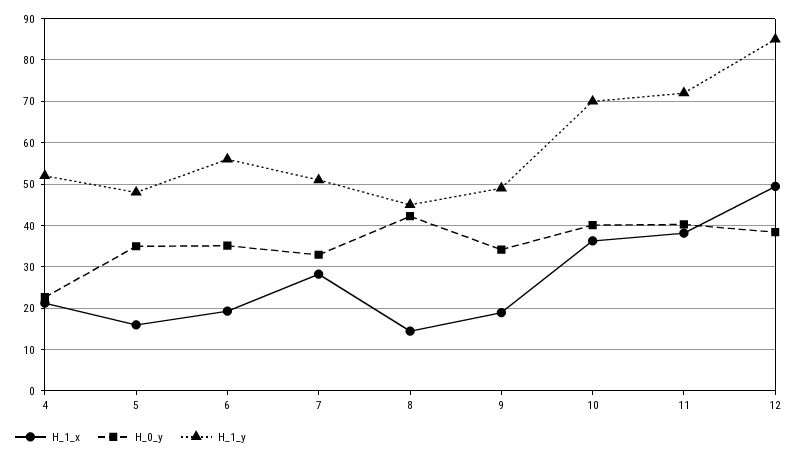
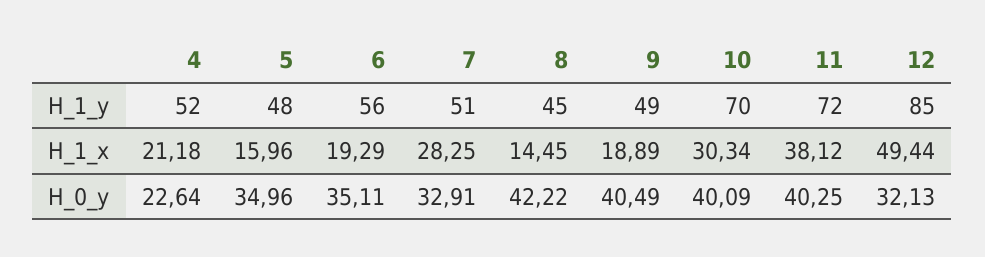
  {
    "H_1_x": {
      "4": 21.18,
      "5": 15.96,
      "6": 19.29,
      "7": 28.25,
      "8": 14.45,
      "9": 18.89,
-     "10": 36,
+     "10": 30.34,
      "11": 38.12,
      "12": 49.44
    },
    "H_0_y": {
      "4": 22.64,
      "5": 34.96,
      "6": 35.11,
      "7": 32.91,
      "8": 42.22,
-     "9": 34,
+     "9": 40.49,
      "10": 40.09,
      "11": 40.25,
-     "12": 38
+     "12": 32.13
    },
    "H_1_y": {
      "4": 52,
      "5": 48,
      "6": 56,
      "7": 51,
      "8": 45,
      "9": 49,
      "10": 70,
      "11": 72,
      "12": 85
    }
  }

